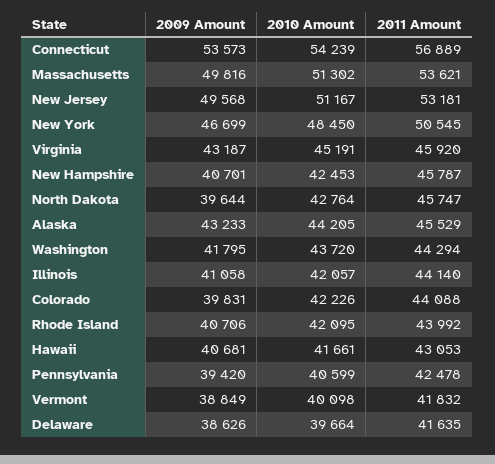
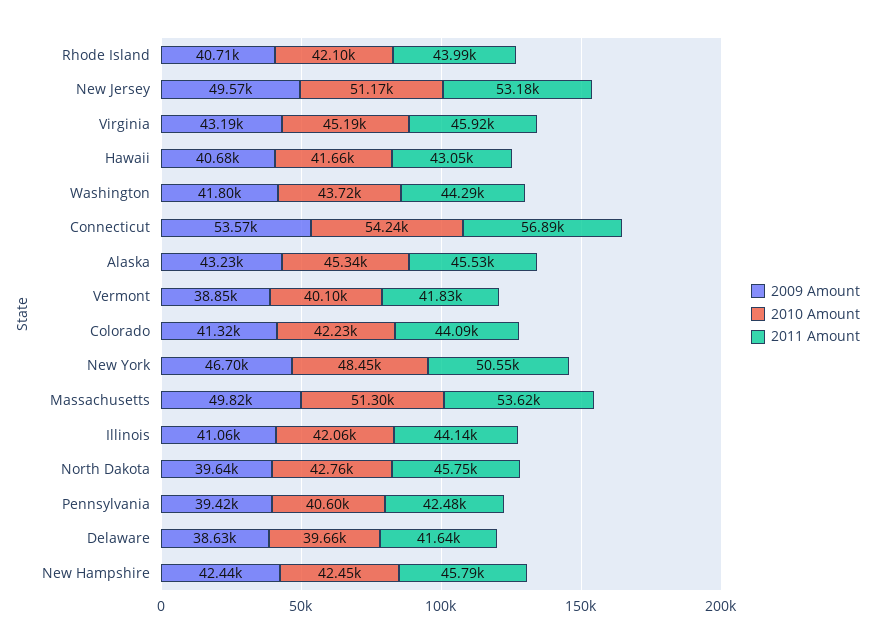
  {
    "2009 Amount": {
      "Connecticut": 53573,
      "Massachusetts": 49816,
      "New Jersey": 49568,
      "New York": 46699,
      "Virginia": 43187,
-     "New Hampshire": 40701,
+     "New Hampshire": 42440,
      "North Dakota": 39644,
      "Alaska": 43233,
      "Washington": 41795,
      "Illinois": 41058,
-     "Colorado": 39831,
+     "Colorado": 41320,
      "Rhode Island": 40706,
      "Hawaii": 40681,
      "Pennsylvania": 39420,
      "Vermont": 38849,
      "Delaware": 38626
    },
    "2010 Amount": {
      "Connecticut": 54239,
      "Massachusetts": 51302,
      "New Jersey": 51167,
      "New York": 48450,
      "Virginia": 45191,
      "New Hampshire": 42453,
      "North Dakota": 42764,
-     "Alaska": 44205,
+     "Alaska": 45340,
      "Washington": 43720,
      "Illinois": 42057,
      "Colorado": 42226,
      "Rhode Island": 42095,
      "Hawaii": 41661,
      "Pennsylvania": 40599,
      "Vermont": 40098,
      "Delaware": 39664
    },
    "2011 Amount": {
      "Connecticut": 56889,
      "Massachusetts": 53621,
      "New Jersey": 53181,
      "New York": 50545,
      "Virginia": 45920,
      "New Hampshire": 45787,
      "North Dakota": 45747,
      "Alaska": 45529,
      "Washington": 44294,
      "Illinois": 44140,
      "Colorado": 44088,
      "Rhode Island": 43992,
      "Hawaii": 43053,
      "Pennsylvania": 42478,
      "Vermont": 41832,
      "Delaware": 41635
    }
  }

